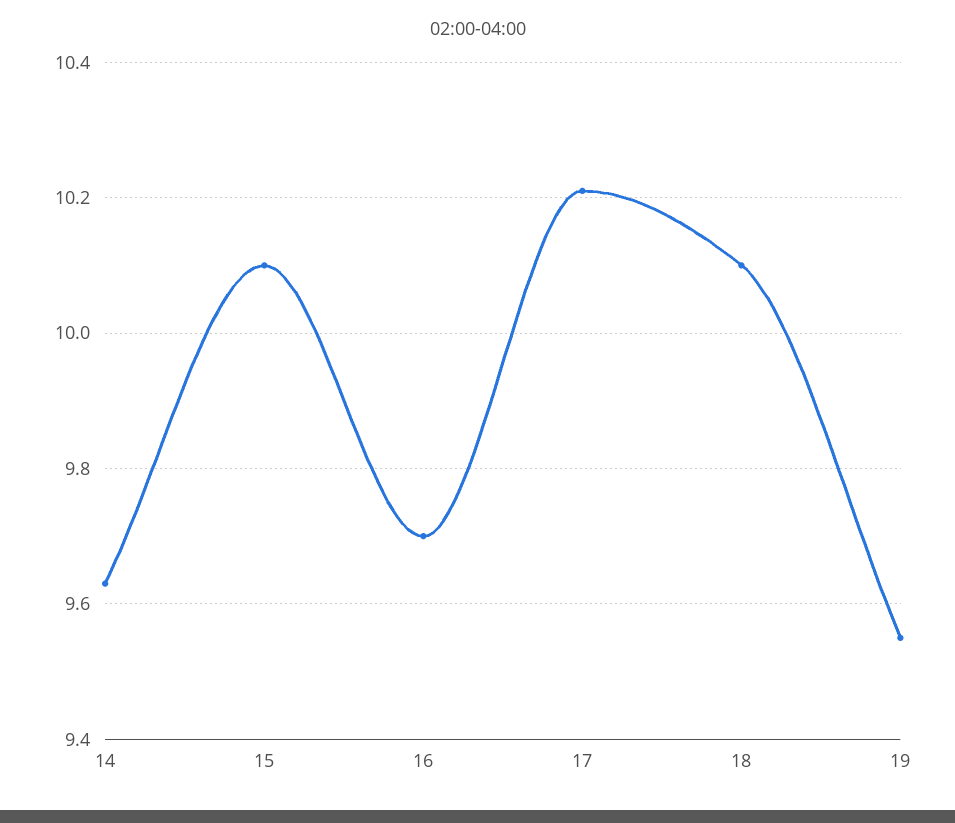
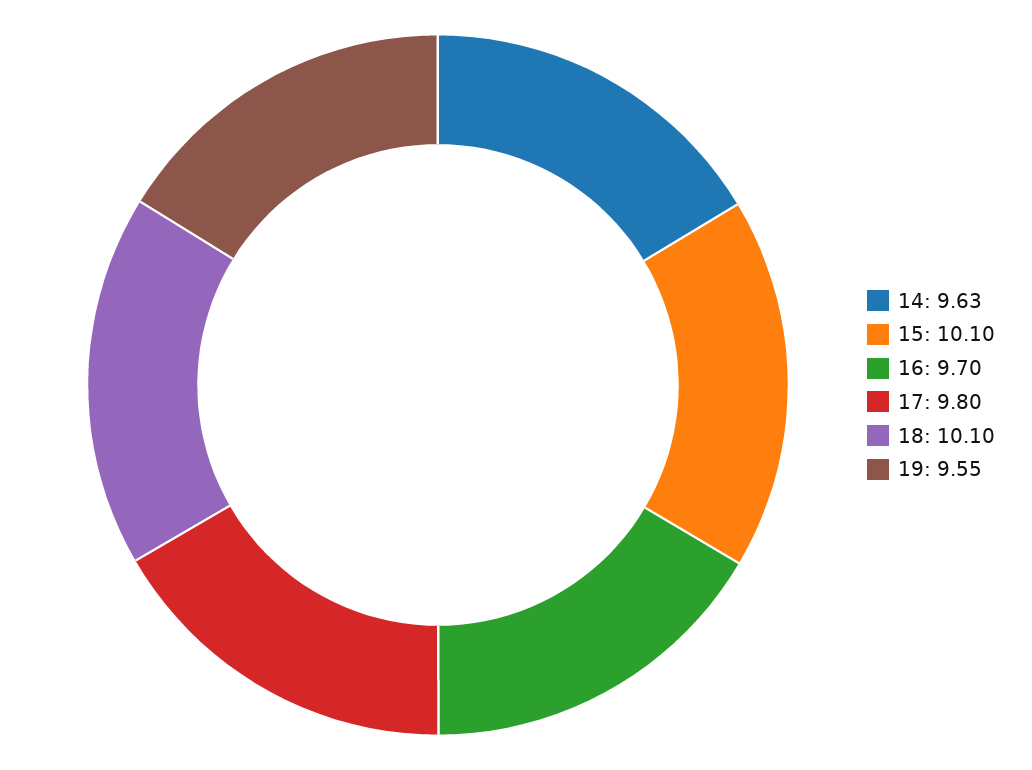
  {
    "14": 9.63,
    "15": 10.1,
    "16": 9.7,
-   "17": 10.2,
+   "17": 9.8,
    "18": 10.1,
    "19": 9.55
  }

